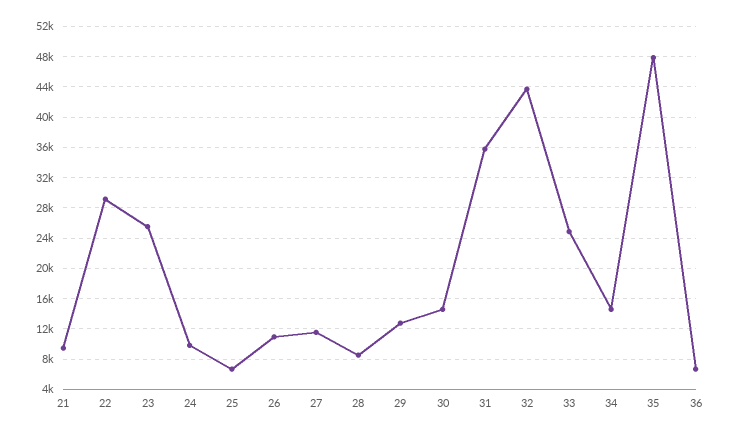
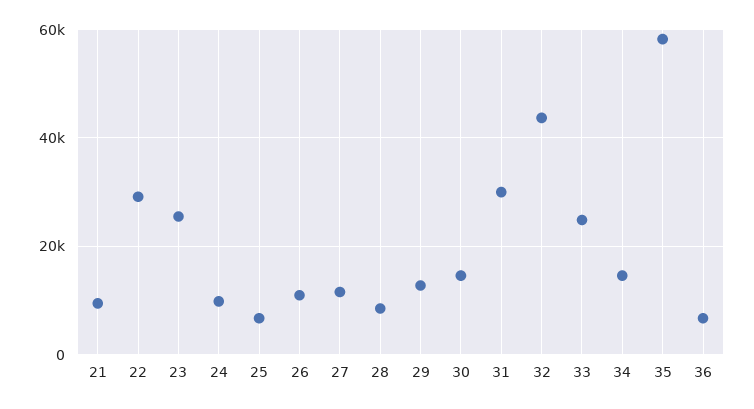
  {
    "21": 9000,
    "22": 29000,
    "23": 25000,
    "24": 10000,
    "25": 7000,
    "26": 11000,
    "27": 12000,
    "28": 8000,
    "29": 13000,
    "30": 15000,
-   "31": 36000,
+   "31": 30000,
    "32": 44000,
    "33": 25000,
    "34": 15000,
-   "35": 48000,
+   "35": 58000,
    "36": 7000
  }

